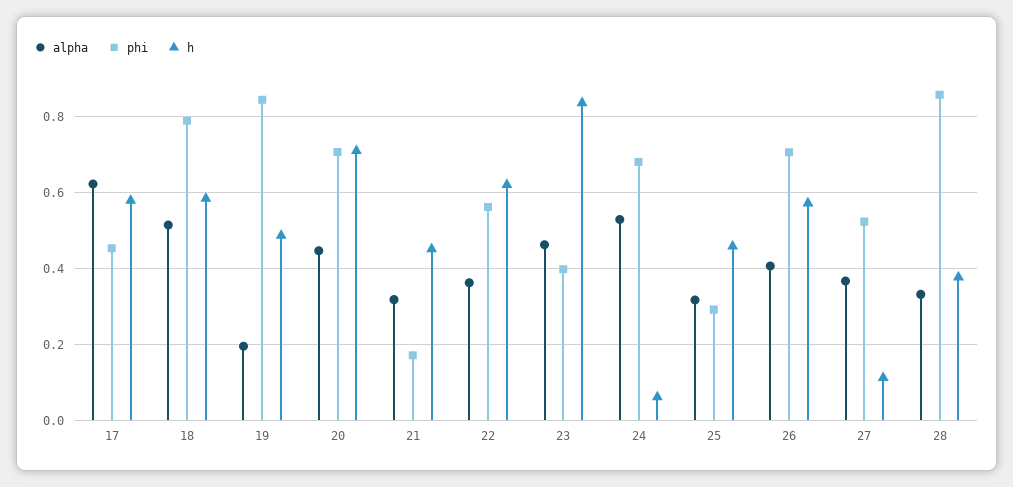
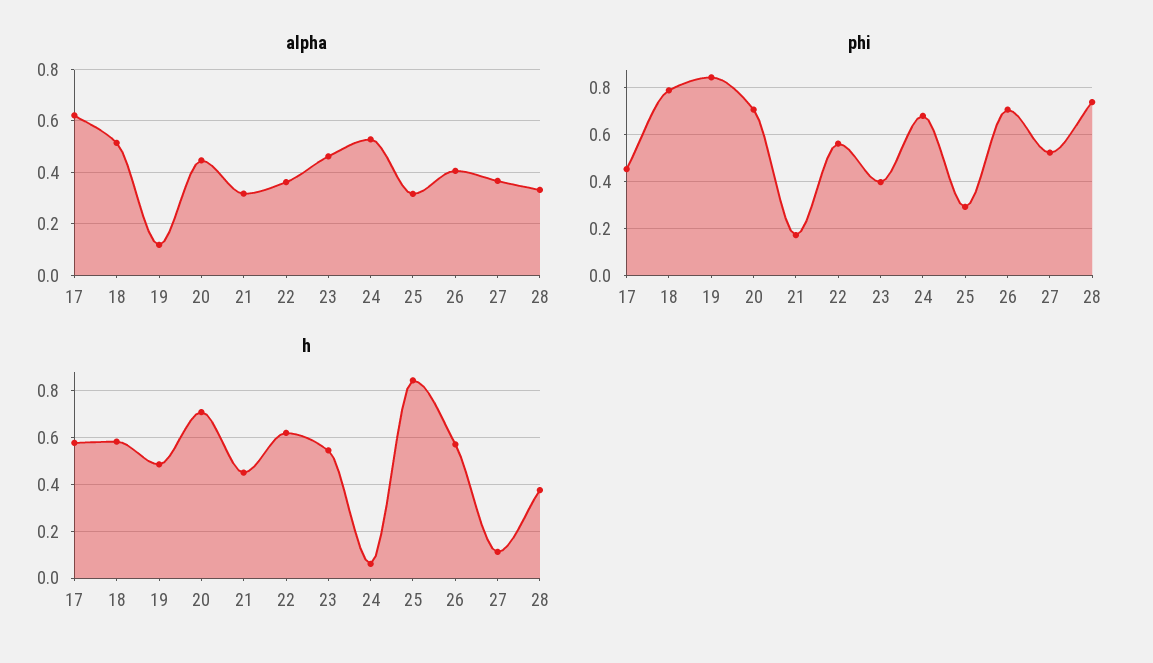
  {
    "alpha": {
      "17": 0.62,
      "18": 0.52,
-     "19": 0.2,
+     "19": 0.125,
      "20": 0.44,
      "21": 0.32,
      "22": 0.36,
      "23": 0.46,
      "24": 0.52,
      "25": 0.32,
      "26": 0.4,
      "27": 0.36,
      "28": 0.34
    },
    "phi": {
      "17": 0.46,
      "18": 0.78,
      "19": 0.84,
      "20": 0.7,
      "21": 0.18,
      "22": 0.56,
      "23": 0.4,
      "24": 0.68,
      "25": 0.3,
      "26": 0.7,
      "27": 0.52,
-     "28": 0.86
+     "28": 0.75
    },
    "h": {
      "17": 0.58,
      "18": 0.58,
      "19": 0.48,
      "20": 0.7,
      "21": 0.46,
      "22": 0.62,
-     "23": 0.84,
+     "23": 0.55,
      "24": 0.06,
-     "25": 0.46,
+     "25": 0.85,
      "26": 0.58,
      "27": 0.12,
      "28": 0.38
    }
  }

